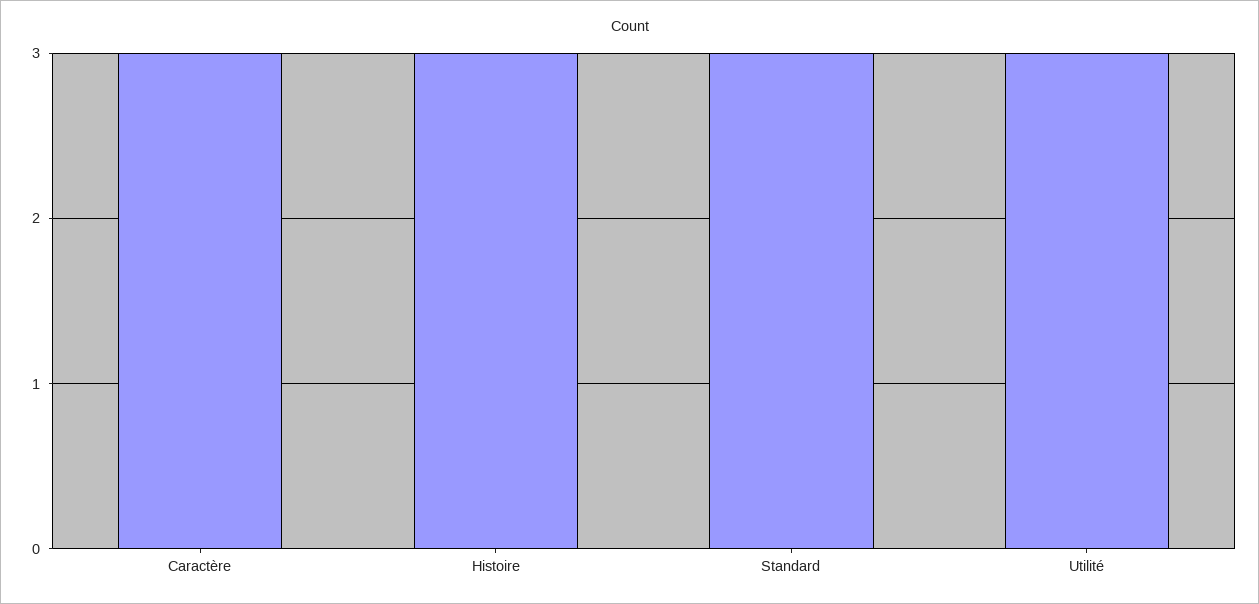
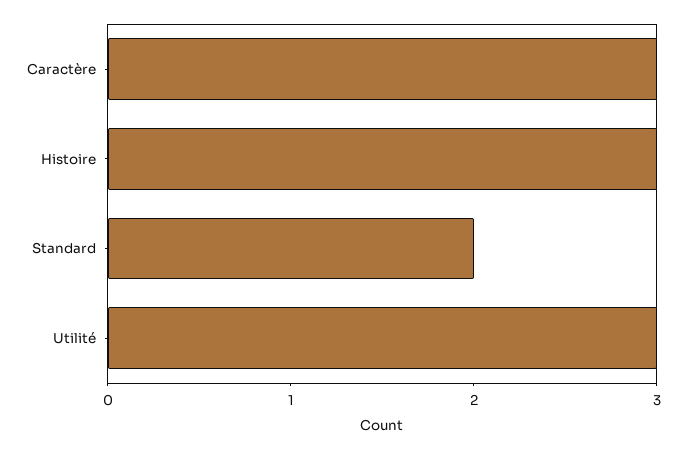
  {
    "Caractère": 3,
    "Histoire": 3,
-   "Standard": 3,
+   "Standard": 2,
    "Utilité": 3
  }

